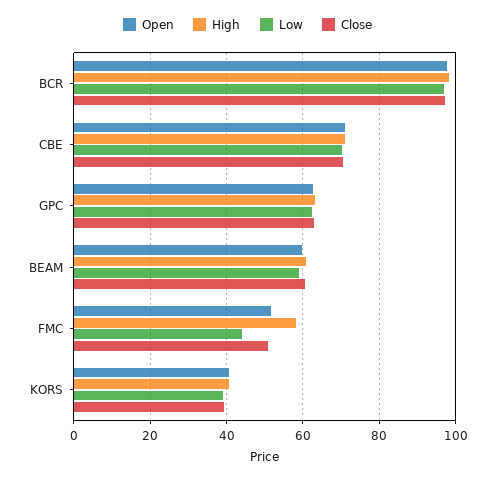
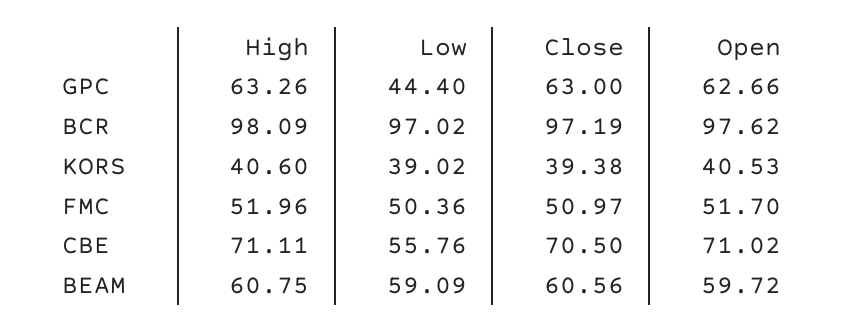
  {
    "Open": {
      "BCR": 97.62,
      "CBE": 71.02,
      "GPC": 62.66,
      "BEAM": 59.72,
      "FMC": 51.7,
      "KORS": 40.53
    },
    "High": {
      "BCR": 98.09,
      "CBE": 71.11,
      "GPC": 63.26,
      "BEAM": 60.75,
-     "FMC": 58,
+     "FMC": 51.96,
      "KORS": 40.6
    },
    "Low": {
      "BCR": 97.02,
-     "CBE": 70,
+     "CBE": 55.76,
-     "GPC": 62,
+     "GPC": 44.4,
      "BEAM": 59.09,
-     "FMC": 44,
+     "FMC": 50.36,
      "KORS": 39.02
    },
    "Close": {
      "BCR": 97.19,
      "CBE": 70.5,
      "GPC": 63,
      "BEAM": 60.56,
      "FMC": 50.97,
      "KORS": 39.38
    }
  }

